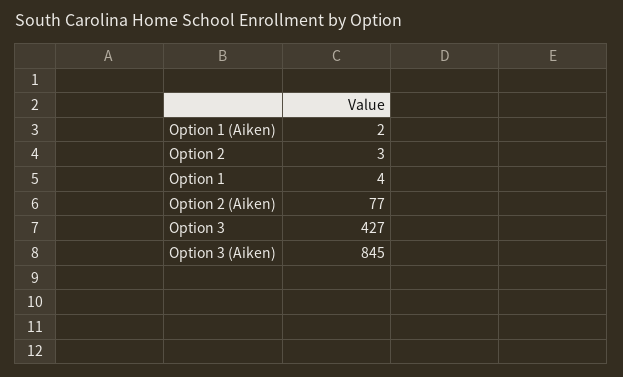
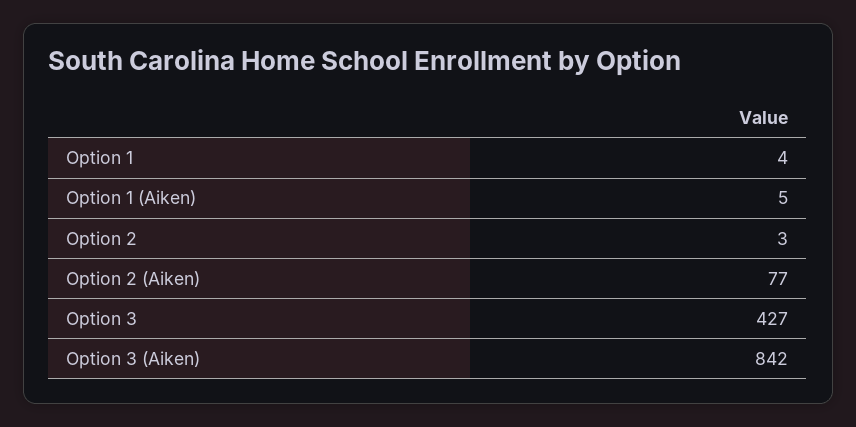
  {
-   "Option 1 (Aiken)": 2,
+   "Option 1 (Aiken)": 5,
    "Option 2": 3,
    "Option 1": 4,
    "Option 2 (Aiken)": 77,
    "Option 3": 427,
-   "Option 3 (Aiken)": 845
+   "Option 3 (Aiken)": 842
  }

